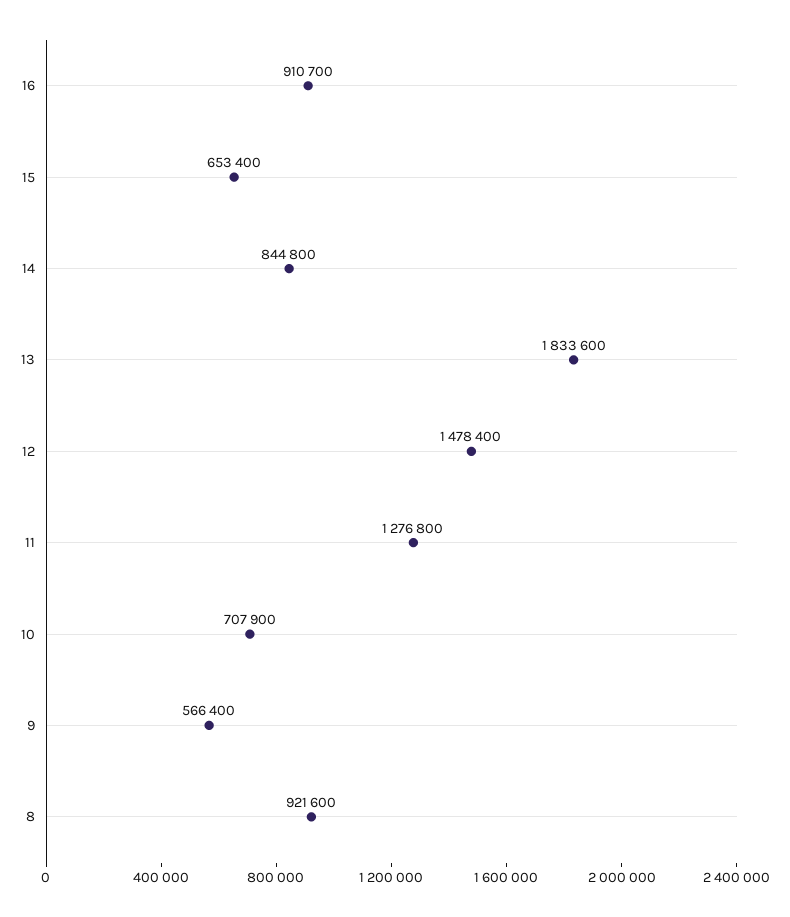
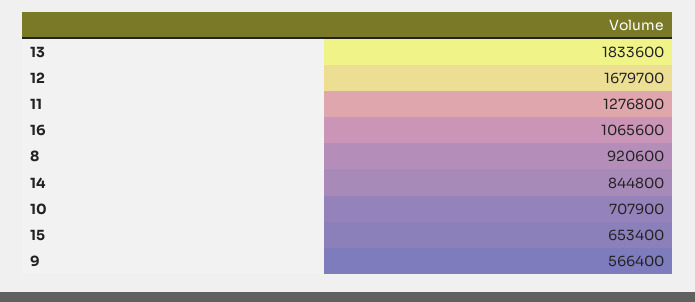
  {
-   "16": 910700,
+   "16": 1065600,
    "15": 653400,
    "14": 844800,
    "13": 1833600,
-   "12": 1478400,
+   "12": 1679700,
    "11": 1276800,
    "10": 707900,
    "9": 566400,
-   "8": 921600
+   "8": 920600
  }

